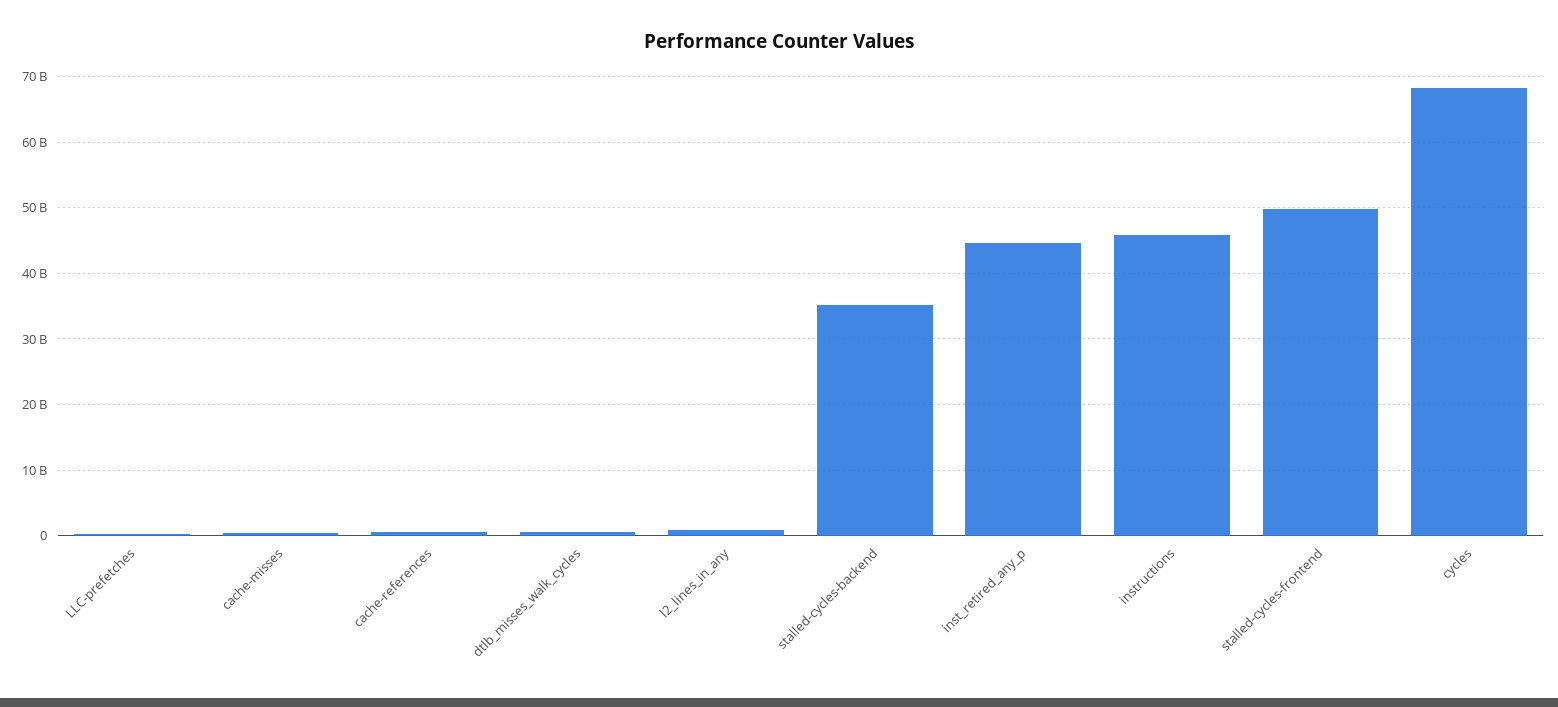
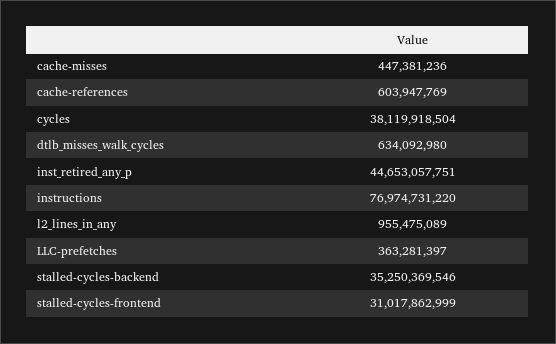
  {
    "LLC-prefetches": 363281397,
    "cache-misses": 447381236,
    "cache-references": 603947769,
    "dtlb_misses_walk_cycles": 634092980,
    "l2_lines_in_any": 955475089,
    "stalled-cycles-backend": 35250369546,
    "inst_retired_any_p": 44653057751,
-   "instructions": 46000000000,
+   "instructions": 76974731220,
-   "stalled-cycles-frontend": 50000000000,
+   "stalled-cycles-frontend": 31017862999,
-   "cycles": 68000000000
+   "cycles": 38119918504
  }

